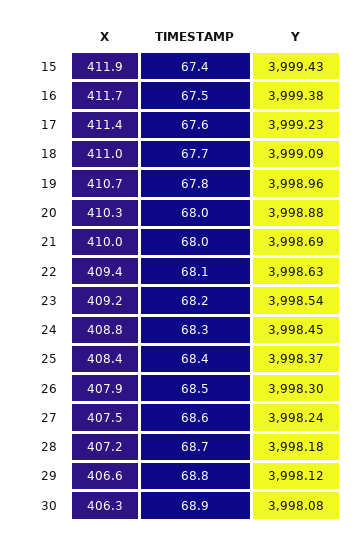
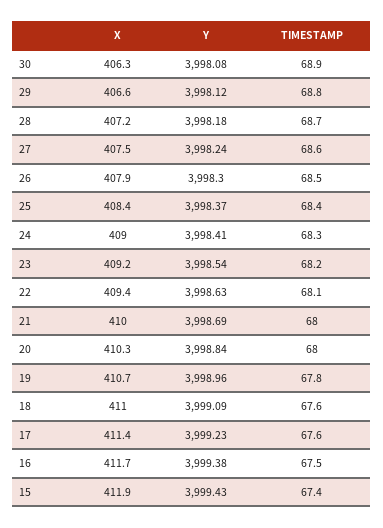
  {
    "X": {
      "15": 411.9,
      "16": 411.7,
      "17": 411.4,
      "18": 411,
      "19": 410.7,
      "20": 410.3,
      "21": 410,
      "22": 409.4,
      "23": 409.2,
-     "24": 408.8,
+     "24": 409,
      "25": 408.4,
      "26": 407.9,
      "27": 407.5,
      "28": 407.2,
      "29": 406.6,
      "30": 406.3
    },
    "TIMESTAMP": {
      "15": 67.4,
      "16": 67.5,
      "17": 67.6,
-     "18": 67.7,
+     "18": 67.6,
      "19": 67.8,
      "20": 68,
      "21": 68,
      "22": 68.1,
      "23": 68.2,
      "24": 68.3,
      "25": 68.4,
      "26": 68.5,
      "27": 68.6,
      "28": 68.7,
      "29": 68.8,
      "30": 68.9
    },
    "Y": {
      "15": 3999.43,
      "16": 3999.38,
      "17": 3999.23,
      "18": 3999.09,
      "19": 3998.96,
-     "20": 3998.88,
+     "20": 3998.84,
      "21": 3998.69,
      "22": 3998.63,
      "23": 3998.54,
-     "24": 3998.45,
+     "24": 3998.41,
      "25": 3998.37,
      "26": 3998.3,
      "27": 3998.24,
      "28": 3998.18,
      "29": 3998.12,
      "30": 3998.08
    }
  }

